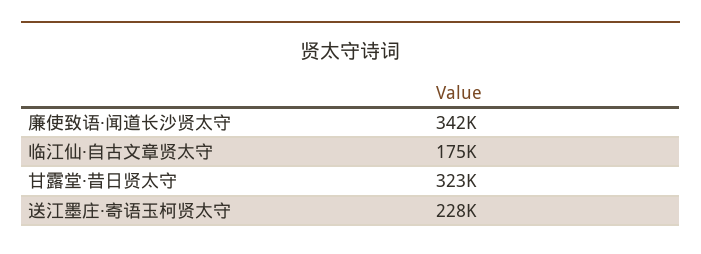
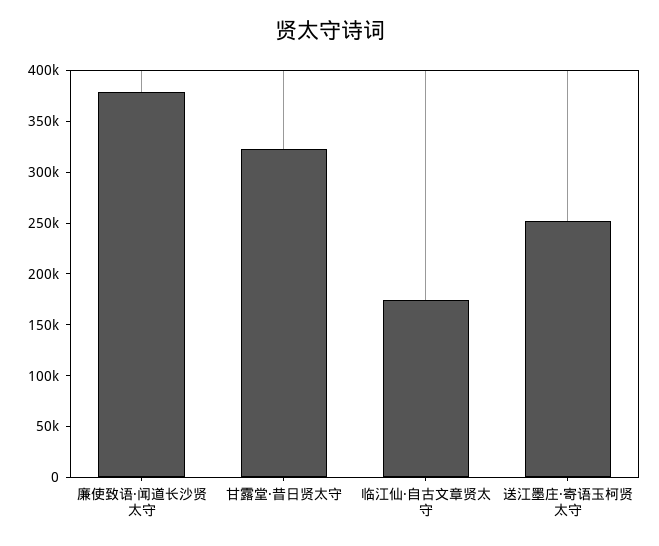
  {
-   "廉使致语·闻道长沙贤太守": 342000,
+   "廉使致语·闻道长沙贤太守": 380000,
    "临江仙·自古文章贤太守": 175000,
    "甘露堂·昔日贤太守": 323000,
-   "送江墨庄·寄语玉柯贤太守": 228000
+   "送江墨庄·寄语玉柯贤太守": 250000
  }

